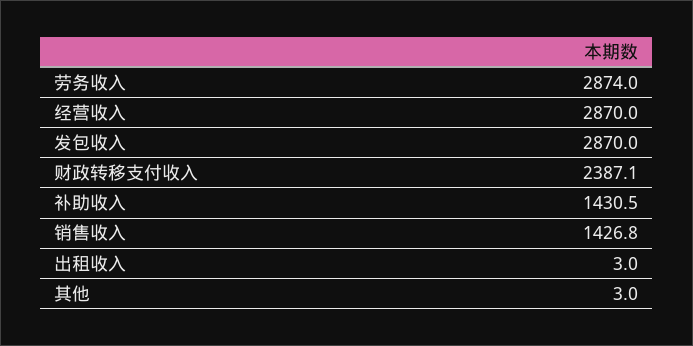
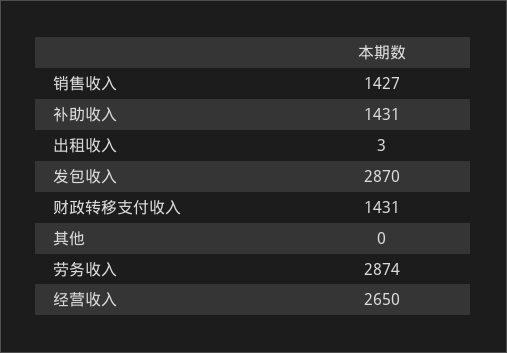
  {
    "劳务收入": 2874,
-   "经营收入": 2870,
+   "经营收入": 2650,
    "发包收入": 2870,
-   "财政转移支付收入": 2387.1,
+   "财政转移支付收入": 1431,
    "补助收入": 1430.5,
    "销售收入": 1426.8,
    "出租收入": 3,
-   "其他": 3
+   "其他": 0
  }

